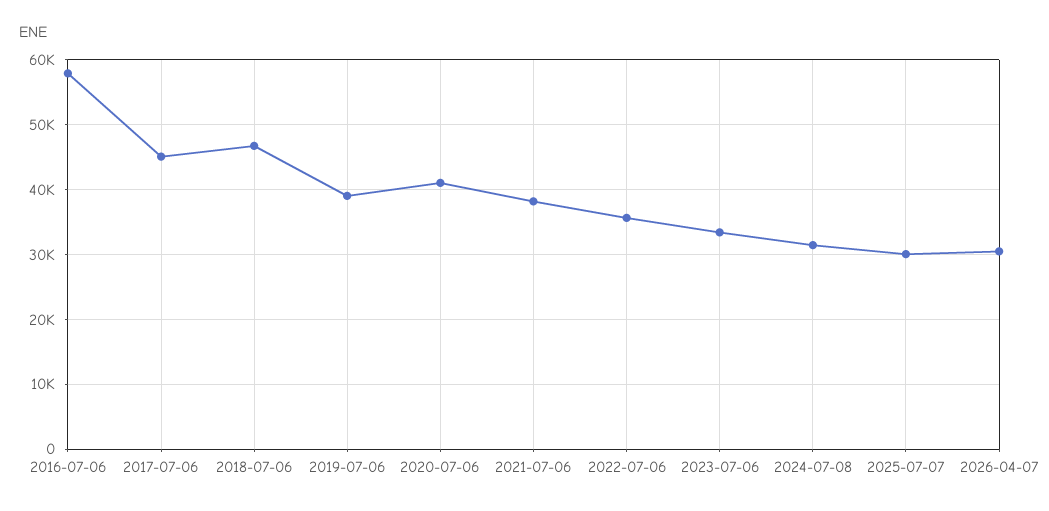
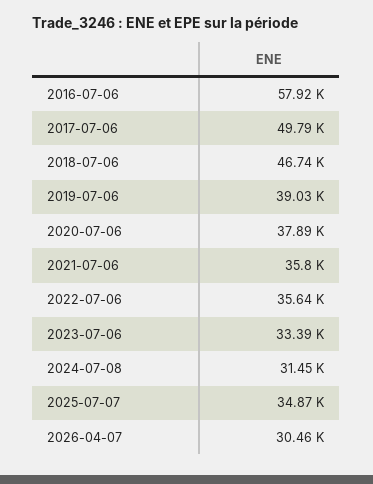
  {
    "2016-07-06": 57920,
-   "2017-07-06": 45000,
+   "2017-07-06": 49790,
    "2018-07-06": 46740,
    "2019-07-06": 39030,
-   "2020-07-06": 41000,
+   "2020-07-06": 37890,
-   "2021-07-06": 38000,
+   "2021-07-06": 35800,
    "2022-07-06": 35640,
    "2023-07-06": 33390,
    "2024-07-08": 31450,
-   "2025-07-07": 30000,
+   "2025-07-07": 34870,
    "2026-04-07": 30460
  }

